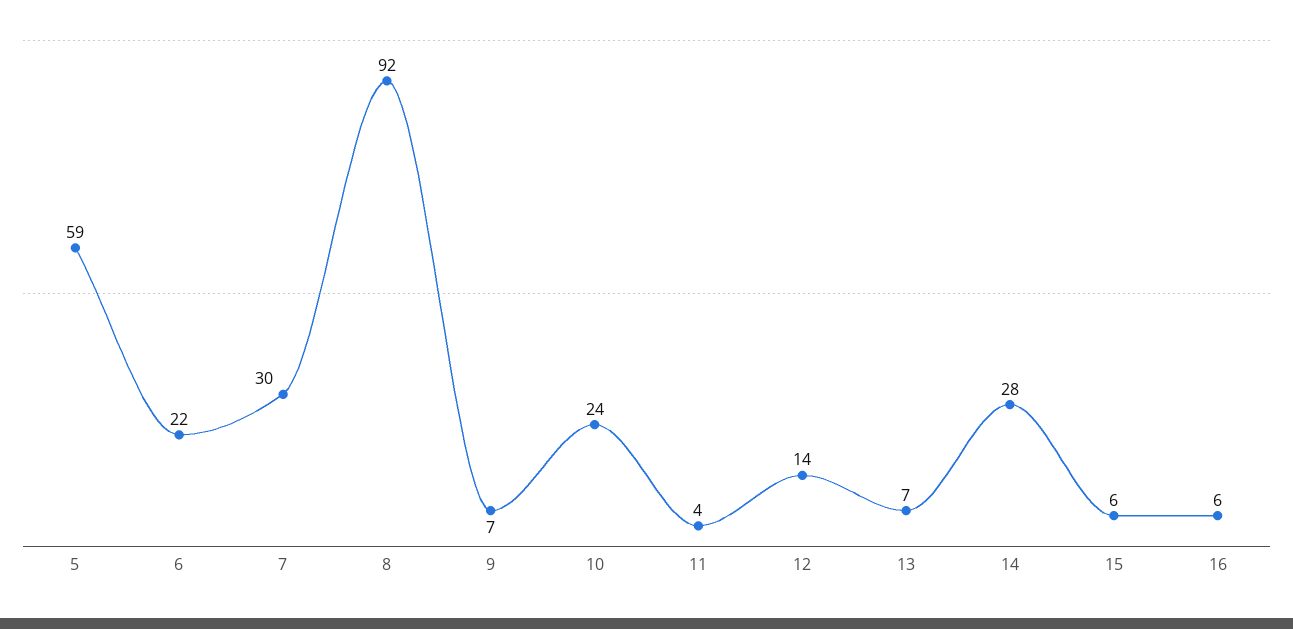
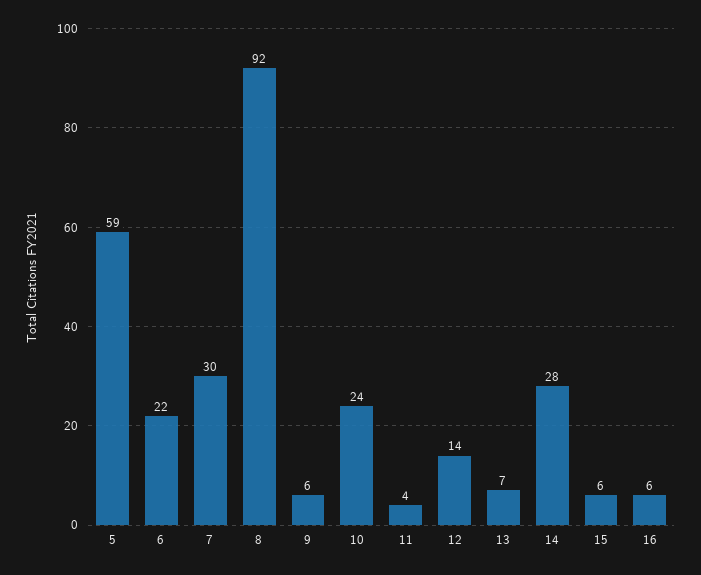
  {
    "5": 59,
    "6": 22,
    "7": 30,
    "8": 92,
-   "9": 7,
+   "9": 6,
    "10": 24,
    "11": 4,
    "12": 14,
    "13": 7,
    "14": 28,
    "15": 6,
    "16": 6
  }

